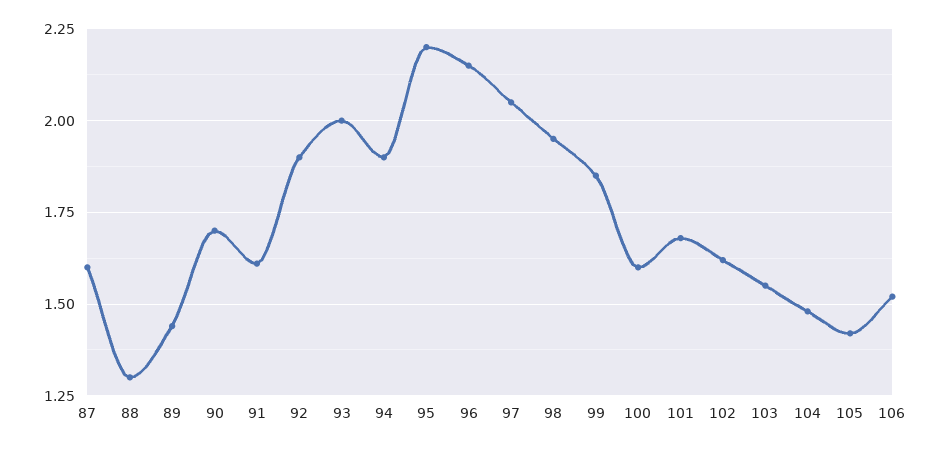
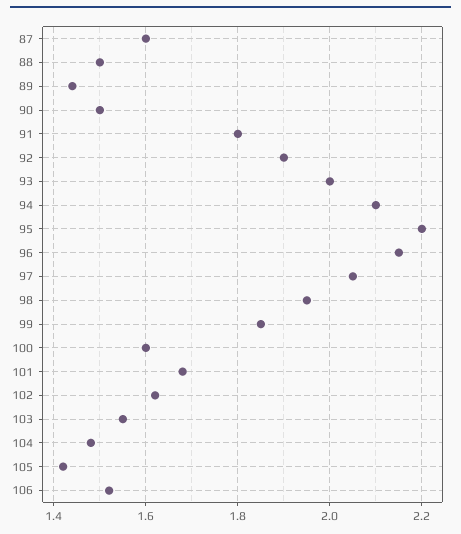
  {
    "87": 1.6,
-   "88": 1.3,
+   "88": 1.5,
    "89": 1.45,
-   "90": 1.7,
+   "90": 1.5,
-   "91": 1.6,
+   "91": 1.8,
    "92": 1.9,
    "93": 2,
-   "94": 1.9,
+   "94": 2.1,
    "95": 2.2,
    "96": 2.15,
    "97": 2.05,
    "98": 1.95,
    "99": 1.85,
    "100": 1.6,
    "101": 1.7,
    "102": 1.6,
    "103": 1.55,
    "104": 1.5,
    "105": 1.4,
    "106": 1.5
  }

